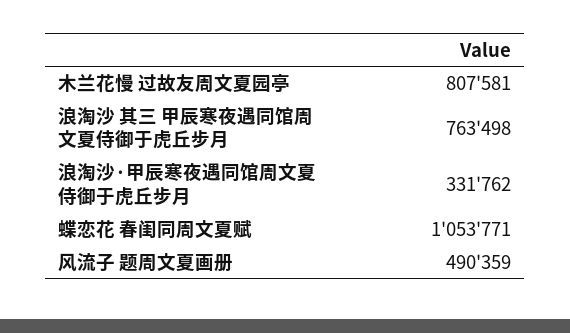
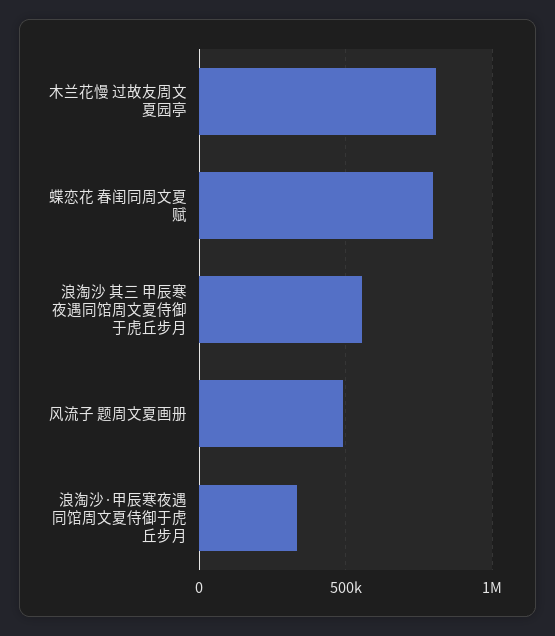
  {
    "木兰花慢 过故友周文夏园亭": 807581,
-   "浪淘沙 其三 甲辰寒夜遇同馆周文夏侍御于虎丘步月": 763498,
+   "浪淘沙 其三 甲辰寒夜遇同馆周文夏侍御于虎丘步月": 550000,
    "浪淘沙·甲辰寒夜遇同馆周文夏侍御于虎丘步月": 331762,
-   "蝶恋花 春闺同周文夏赋": 1053771,
+   "蝶恋花 春闺同周文夏赋": 800000,
    "风流子 题周文夏画册": 490359
  }

